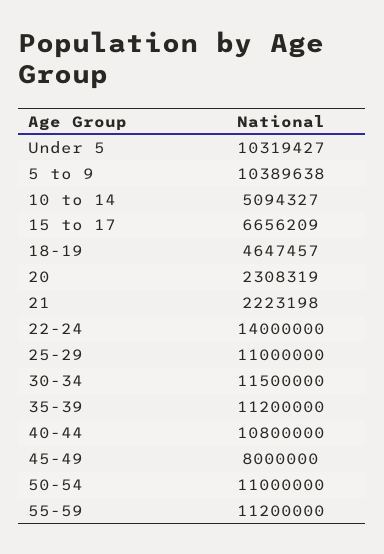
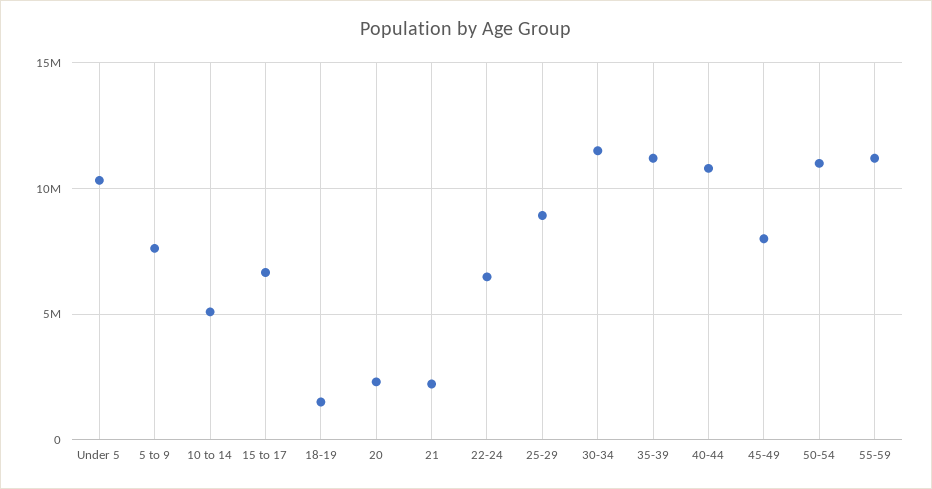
  {
    "Under 5": 10319427,
-   "5 to 9": 10389638,
+   "5 to 9": 7500000,
    "10 to 14": 5094327,
    "15 to 17": 6656209,
-   "18-19": 4647457,
+   "18-19": 1500000,
    "20": 2308319,
    "21": 2223198,
-   "22-24": 14000000,
+   "22-24": 6500000,
-   "25-29": 11000000,
+   "25-29": 9000000,
    "30-34": 11500000,
    "35-39": 11200000,
    "40-44": 10800000,
    "45-49": 8000000,
    "50-54": 11000000,
    "55-59": 11200000
  }

